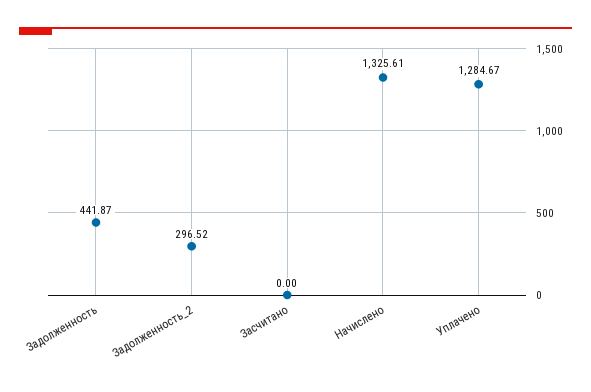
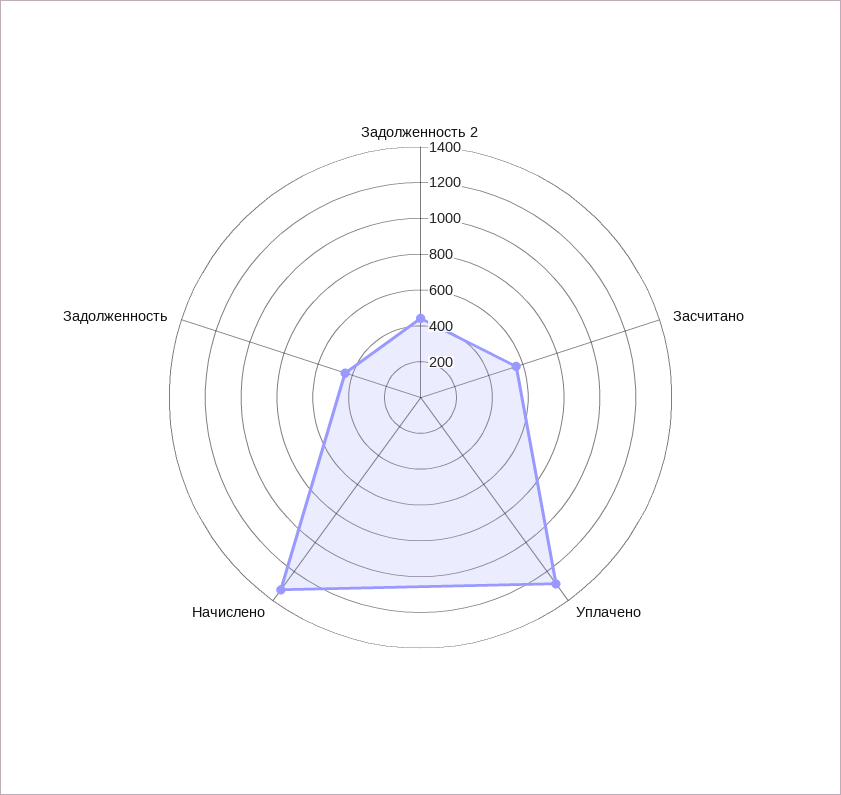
  {
    "Задолженность": 441.87,
-   "Задолженность_2": 296.52,
+   "Задолженность_2": 450,
-   "Засчитано": 0,
+   "Засчитано": 550,
    "Начислено": 1325.61,
    "Уплачено": 1284.67
  }

